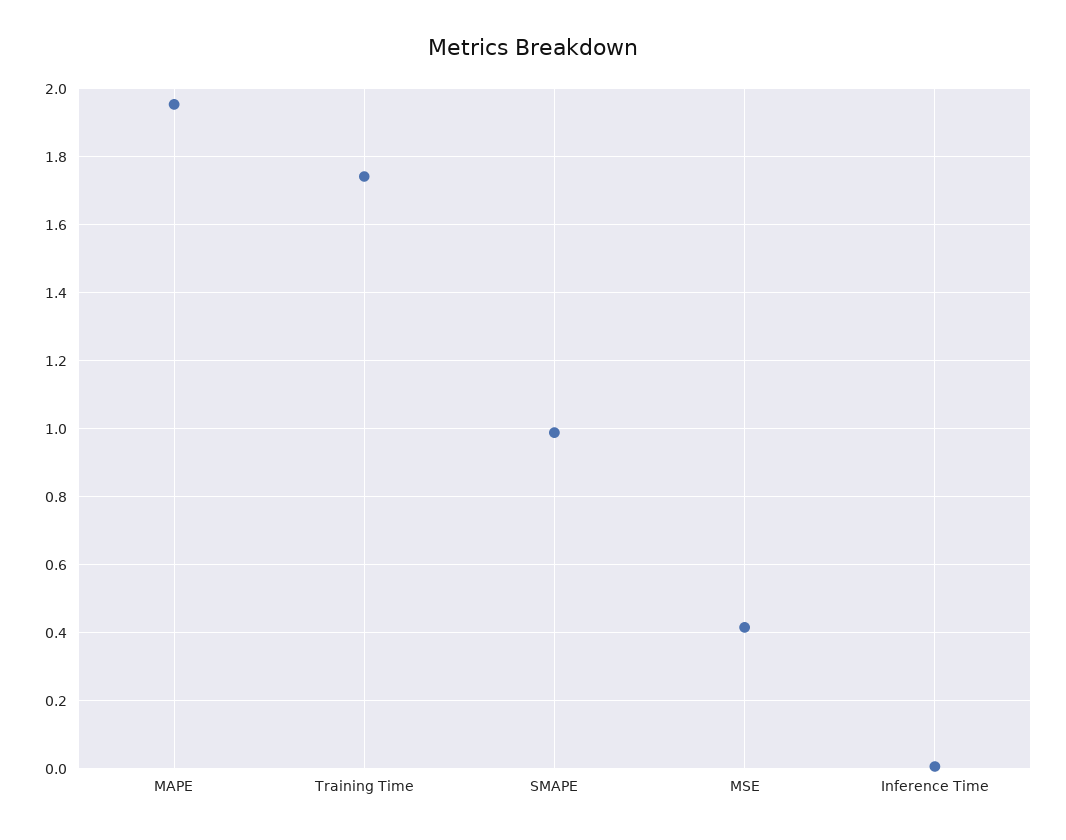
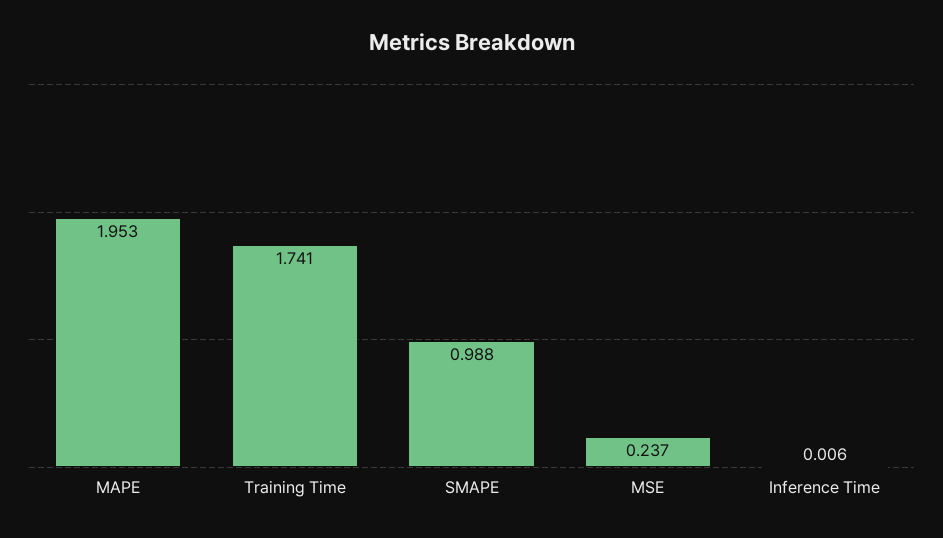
  {
    "MAPE": 1.953,
    "Training Time": 1.741,
    "SMAPE": 0.988,
-   "MSE": 0.42,
+   "MSE": 0.237,
    "Inference Time": 0.006
  }

